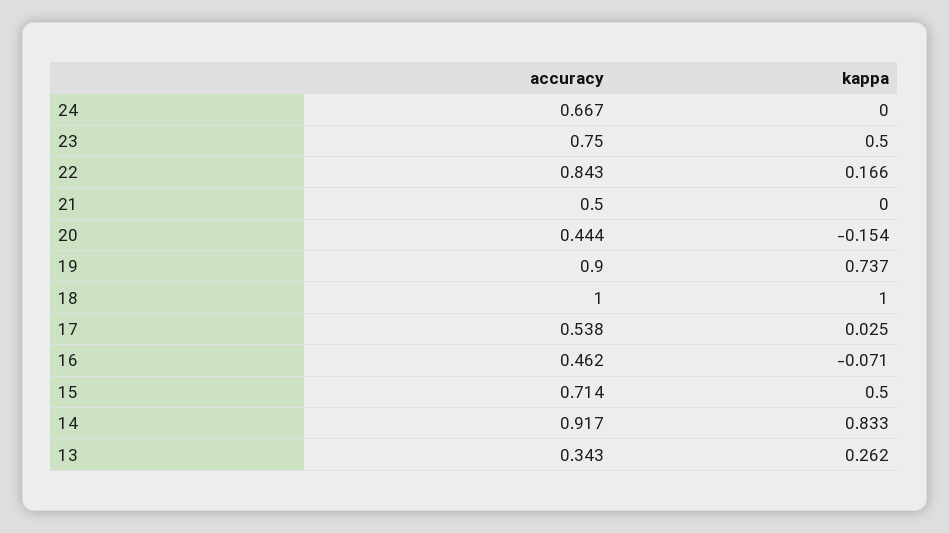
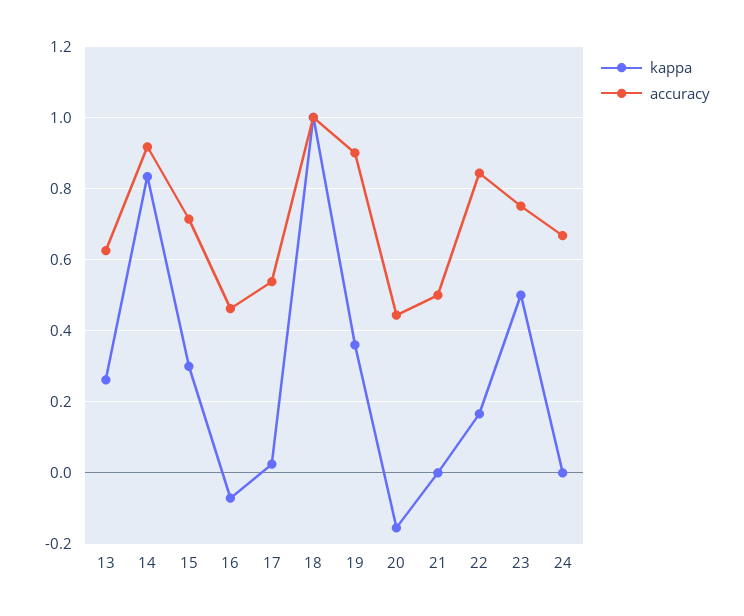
  {
    "accuracy": {
      "24": 0.667,
      "23": 0.75,
      "22": 0.843,
      "21": 0.5,
      "20": 0.444,
      "19": 0.9,
      "18": 1,
      "17": 0.538,
      "16": 0.462,
      "15": 0.714,
      "14": 0.917,
-     "13": 0.343
+     "13": 0.62
    },
    "kappa": {
      "24": 0,
      "23": 0.5,
      "22": 0.166,
      "21": 0,
      "20": -0.154,
-     "19": 0.737,
+     "19": 0.36,
      "18": 1,
      "17": 0.025,
      "16": -0.071,
-     "15": 0.5,
+     "15": 0.3,
      "14": 0.833,
      "13": 0.262
    }
  }

